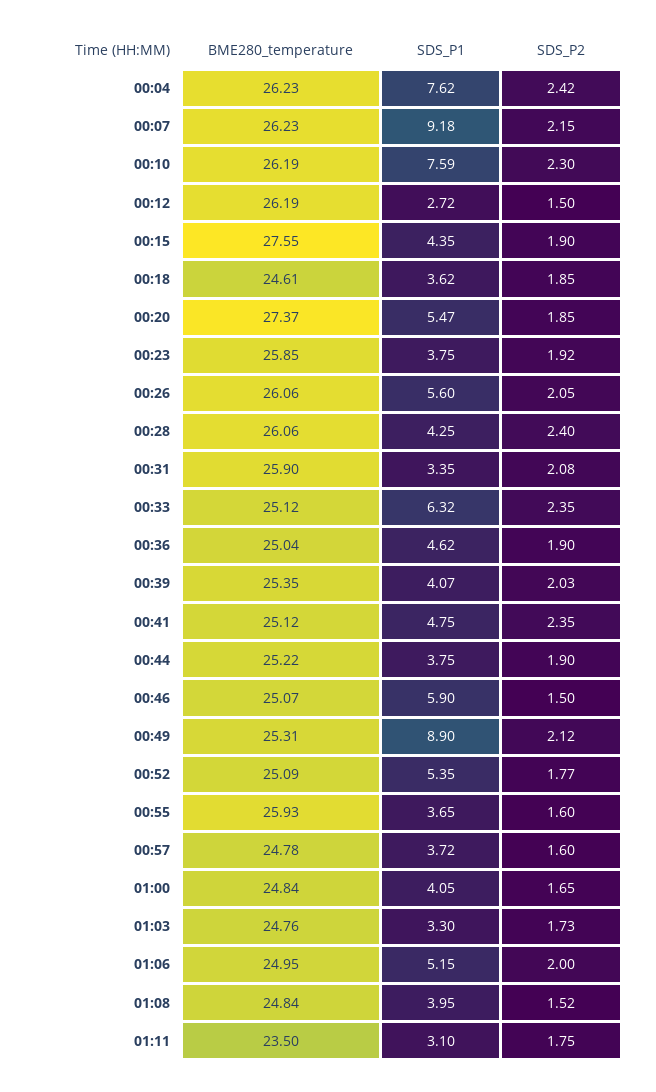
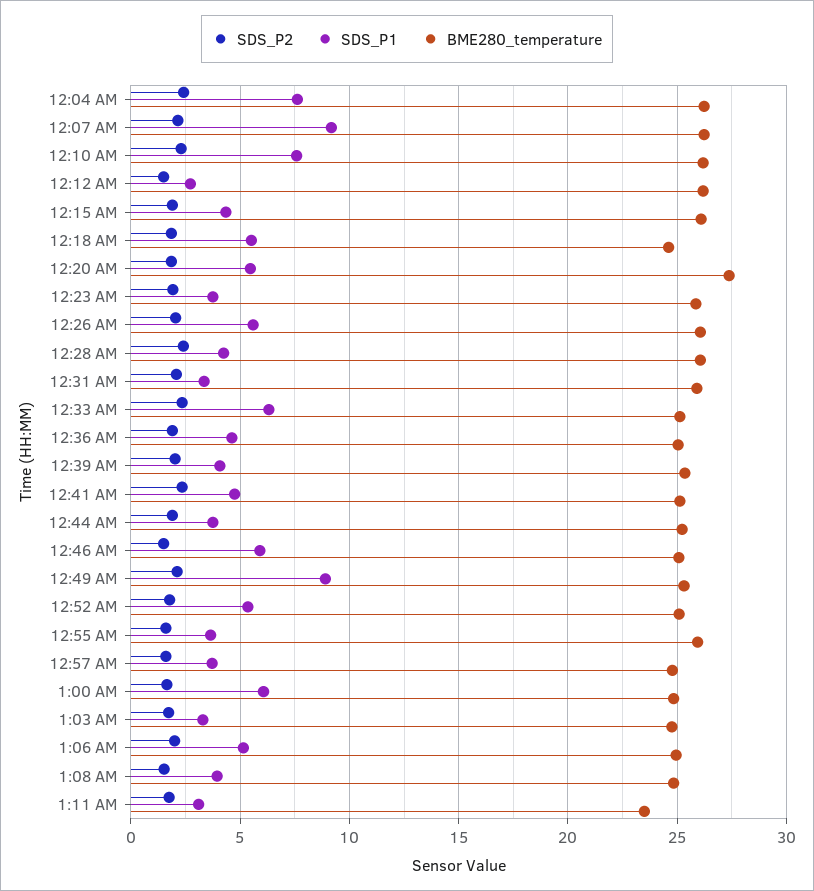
  {
    "BME280_temperature": {
      "00:04": 26.23,
      "00:07": 26.23,
      "00:10": 26.19,
      "00:12": 26.19,
-     "00:15": 27.55,
+     "00:15": 26,
      "00:18": 24.61,
      "00:20": 27.37,
      "00:23": 25.85,
      "00:26": 26.06,
      "00:28": 26.06,
      "00:31": 25.9,
      "00:33": 25.12,
      "00:36": 25.04,
      "00:39": 25.35,
      "00:41": 25.12,
      "00:44": 25.22,
      "00:46": 25.07,
      "00:49": 25.31,
      "00:52": 25.09,
      "00:55": 25.93,
      "00:57": 24.78,
      "01:00": 24.84,
      "01:03": 24.76,
      "01:06": 24.95,
      "01:08": 24.84,
      "01:11": 23.5
    },
    "SDS_P1": {
      "00:04": 7.62,
      "00:07": 9.18,
      "00:10": 7.59,
      "00:12": 2.72,
      "00:15": 4.35,
-     "00:18": 3.62,
+     "00:18": 5.5,
      "00:20": 5.47,
      "00:23": 3.75,
      "00:26": 5.6,
      "00:28": 4.25,
      "00:31": 3.35,
      "00:33": 6.32,
      "00:36": 4.62,
      "00:39": 4.07,
      "00:41": 4.75,
      "00:44": 3.75,
      "00:46": 5.9,
      "00:49": 8.9,
      "00:52": 5.35,
      "00:55": 3.65,
      "00:57": 3.72,
-     "01:00": 4.05,
+     "01:00": 6,
      "01:03": 3.3,
      "01:06": 5.15,
      "01:08": 3.95,
      "01:11": 3.1
    },
    "SDS_P2": {
      "00:04": 2.42,
      "00:07": 2.15,
      "00:10": 2.3,
      "00:12": 1.5,
      "00:15": 1.9,
      "00:18": 1.85,
      "00:20": 1.85,
      "00:23": 1.92,
      "00:26": 2.05,
      "00:28": 2.4,
      "00:31": 2.08,
      "00:33": 2.35,
      "00:36": 1.9,
      "00:39": 2.03,
      "00:41": 2.35,
      "00:44": 1.9,
      "00:46": 1.5,
      "00:49": 2.12,
      "00:52": 1.77,
      "00:55": 1.6,
      "00:57": 1.6,
      "01:00": 1.65,
      "01:03": 1.73,
      "01:06": 2,
      "01:08": 1.52,
      "01:11": 1.75
    }
  }

